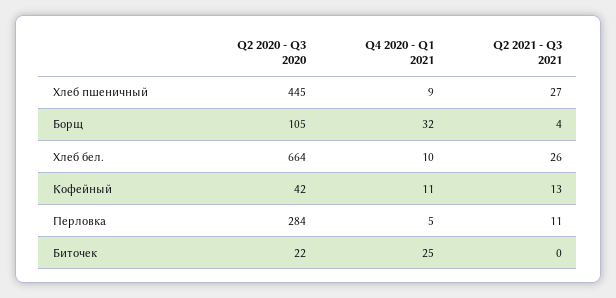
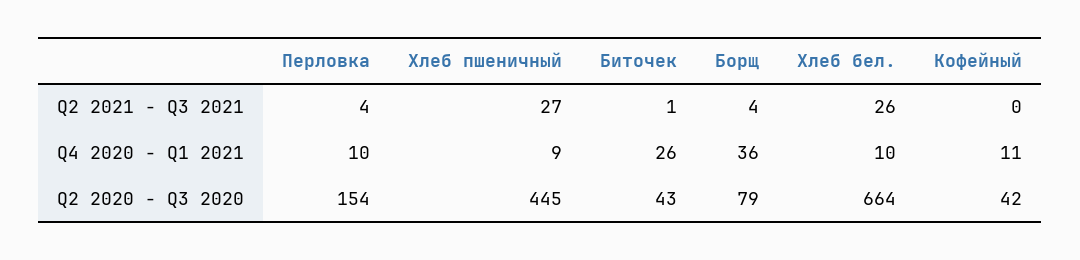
  {
    "Q2 2020 - Q3 2020": {
      "Хлеб пшеничный": 445,
-     "Борщ": 105,
+     "Борщ": 79,
      "Хлеб бел.": 664,
      "Кофейный": 42,
-     "Перловка": 284,
+     "Перловка": 154,
-     "Биточек": 22
+     "Биточек": 43
    },
    "Q4 2020 - Q1 2021": {
      "Хлеб пшеничный": 9,
-     "Борщ": 32,
+     "Борщ": 36,
      "Хлеб бел.": 10,
      "Кофейный": 11,
-     "Перловка": 5,
+     "Перловка": 10,
-     "Биточек": 25
+     "Биточек": 26
    },
    "Q2 2021 - Q3 2021": {
      "Хлеб пшеничный": 27,
      "Борщ": 4,
      "Хлеб бел.": 26,
-     "Кофейный": 13,
+     "Кофейный": 0,
-     "Перловка": 11,
+     "Перловка": 4,
-     "Биточек": 0
+     "Биточек": 1
    }
  }

